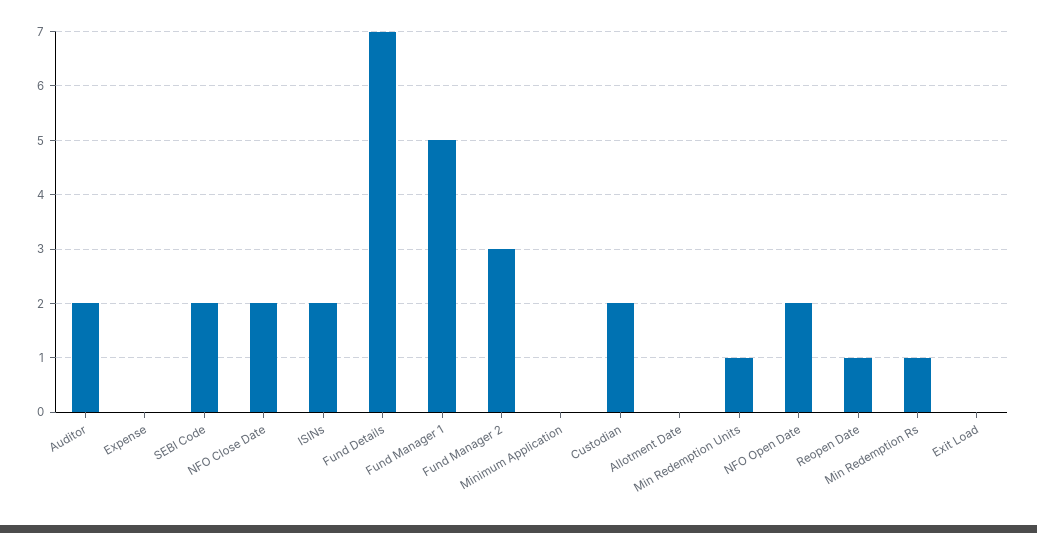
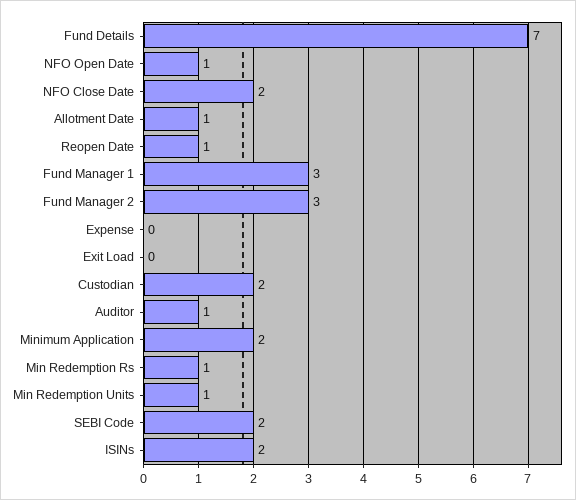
  {
-   "Auditor": 2,
+   "Auditor": 1,
    "Expense": 0,
    "SEBI Code": 2,
    "NFO Close Date": 2,
    "ISINs": 2,
    "Fund Details": 7,
-   "Fund Manager 1": 5,
+   "Fund Manager 1": 3,
    "Fund Manager 2": 3,
-   "Minimum Application": 0,
+   "Minimum Application": 2,
    "Custodian": 2,
-   "Allotment Date": 0,
+   "Allotment Date": 1,
    "Min Redemption Units": 1,
-   "NFO Open Date": 2,
+   "NFO Open Date": 1,
    "Reopen Date": 1,
    "Min Redemption Rs": 1,
    "Exit Load": 0
  }

